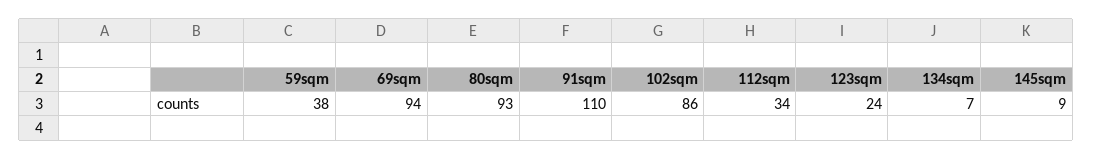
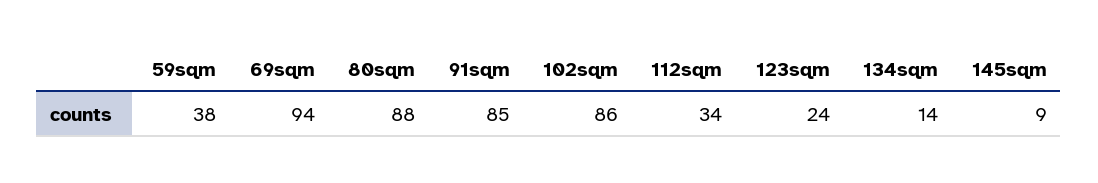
  {
    "59sqm": 38,
    "69sqm": 94,
-   "80sqm": 93,
+   "80sqm": 88,
-   "91sqm": 110,
+   "91sqm": 85,
    "102sqm": 86,
    "112sqm": 34,
    "123sqm": 24,
-   "134sqm": 7,
+   "134sqm": 14,
    "145sqm": 9
  }

